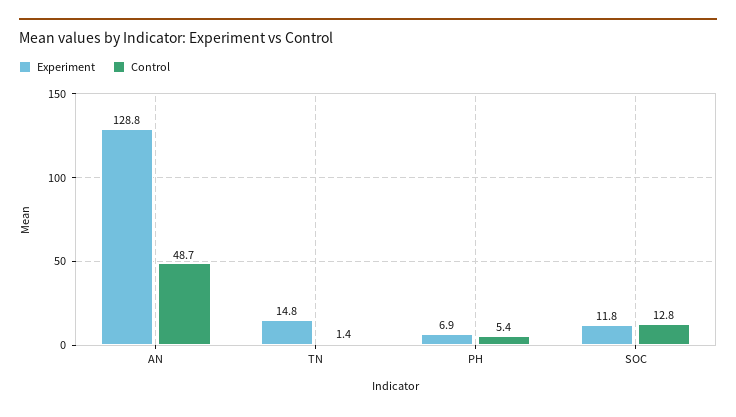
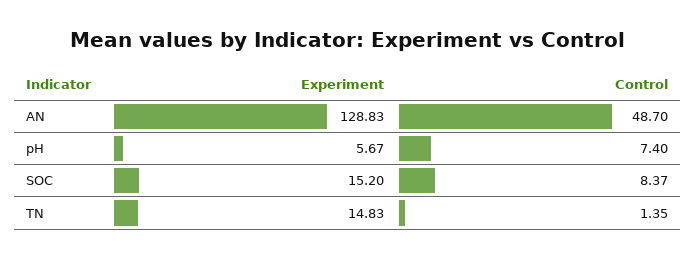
  {
    "Experiment": {
      "AN": 128.83,
      "TN": 14.83,
-     "PH": 6.9,
+     "PH": 5.67,
-     "SOC": 11.8
+     "SOC": 15.2
    },
    "Control": {
      "AN": 48.7,
      "TN": 1.35,
-     "PH": 5.4,
+     "PH": 7.4,
-     "SOC": 12.8
+     "SOC": 8.37
    }
  }

